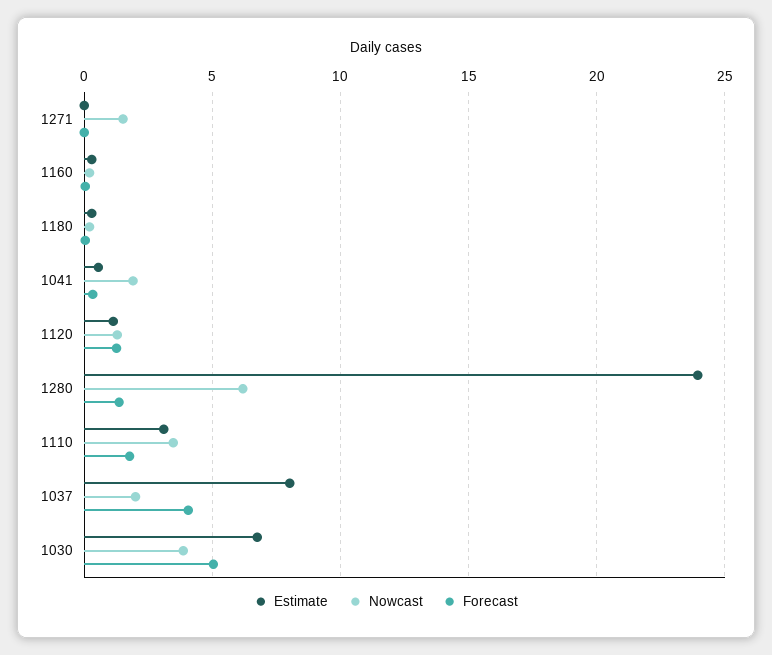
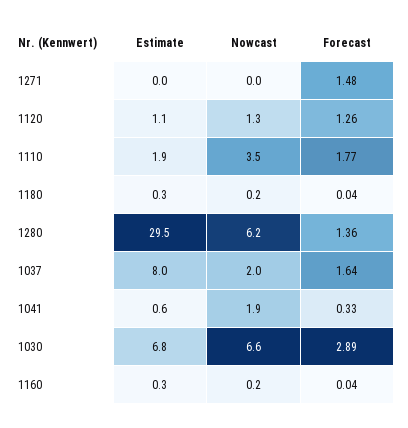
  {
    "Estimate": {
      "1271": 0,
      "1160": 0.3,
      "1180": 0.3,
      "1041": 0.6,
      "1120": 1.1,
-     "1280": 24,
+     "1280": 29.5,
-     "1110": 3,
+     "1110": 1.9,
      "1037": 8,
      "1030": 6.8
    },
    "Nowcast": {
-     "1271": 1.5,
+     "1271": 0,
      "1160": 0.2,
      "1180": 0.2,
      "1041": 1.9,
      "1120": 1.3,
      "1280": 6.2,
      "1110": 3.5,
      "1037": 2,
-     "1030": 4
+     "1030": 6.6
    },
    "Forecast": {
-     "1271": 0,
+     "1271": 1.48,
      "1160": 0.04,
      "1180": 0.04,
      "1041": 0.33,
      "1120": 1.26,
      "1280": 1.36,
      "1110": 1.77,
-     "1037": 4,
+     "1037": 1.64,
-     "1030": 5
+     "1030": 2.89
    }
  }

